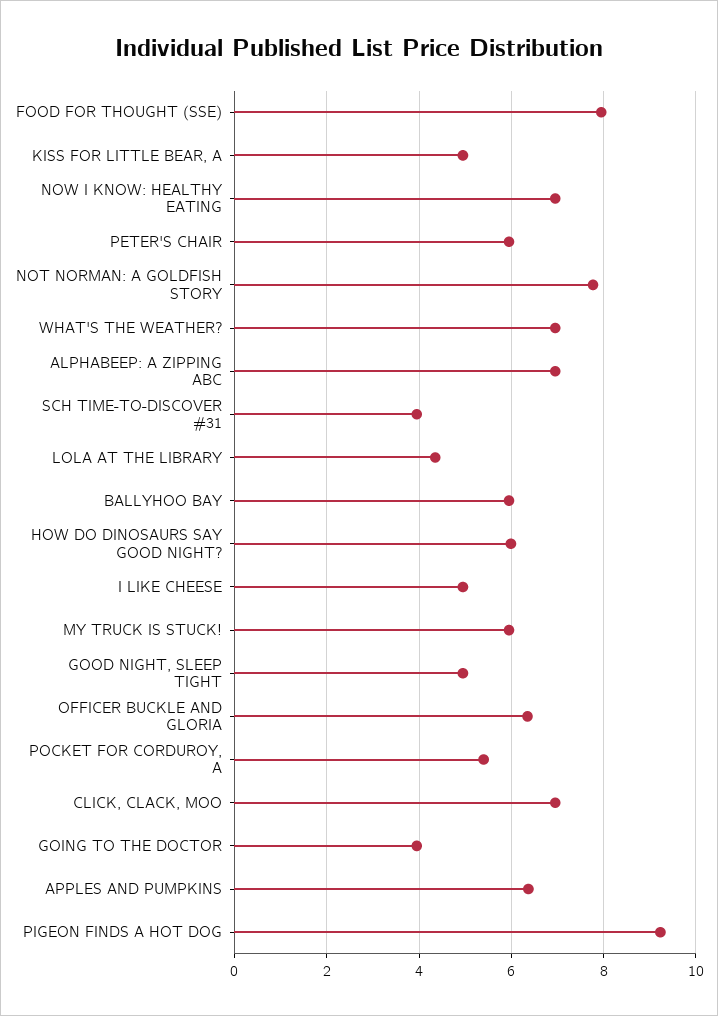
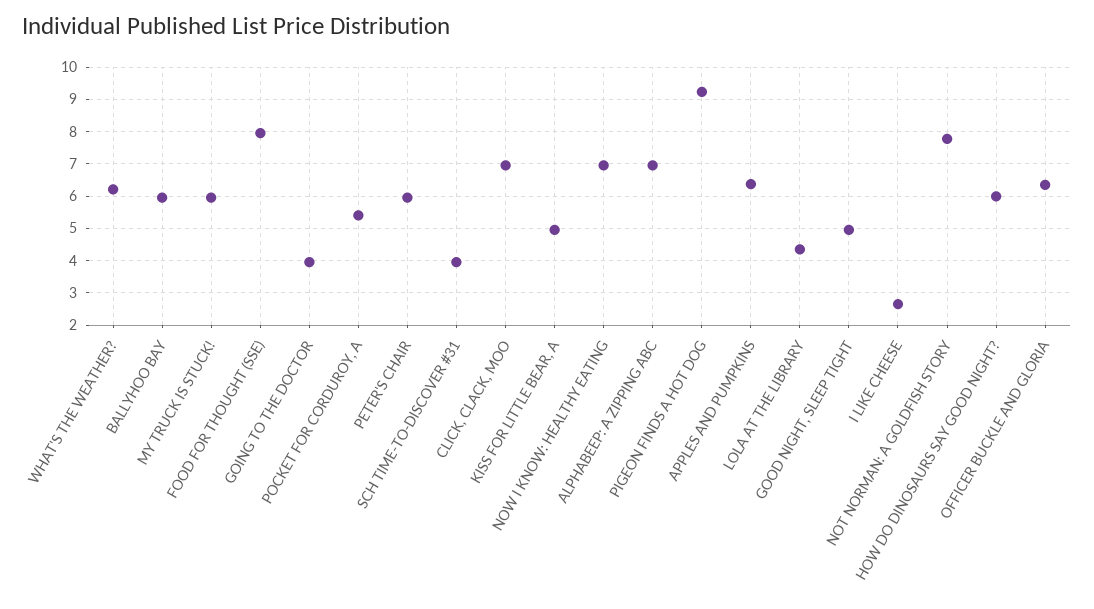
  {
    "FOOD FOR THOUGHT (SSE)": 8,
    "KISS FOR LITTLE BEAR, A": 5,
    "NOW I KNOW: HEALTHY EATING": 7,
    "PETER'S CHAIR": 6,
    "NOT NORMAN: A GOLDFISH STORY": 7.8,
-   "WHAT'S THE WEATHER?": 7,
+   "WHAT'S THE WEATHER?": 6.2,
    "ALPHABEEP: A ZIPPING ABC": 7,
    "SCH TIME-TO-DISCOVER #31": 4,
    "LOLA AT THE LIBRARY": 4.4,
    "BALLYHOO BAY": 6,
    "HOW DO DINOSAURS SAY GOOD NIGHT?": 6,
-   "I LIKE CHEESE": 5,
+   "I LIKE CHEESE": 2.6,
    "MY TRUCK IS STUCK!": 6,
    "GOOD NIGHT, SLEEP TIGHT": 5,
    "OFFICER BUCKLE AND GLORIA": 6.4,
    "POCKET FOR CORDUROY, A": 5.4,
    "CLICK, CLACK, MOO": 7,
    "GOING TO THE DOCTOR": 4,
    "APPLES AND PUMPKINS": 6.4,
    "PIGEON FINDS A HOT DOG": 9.2
  }

